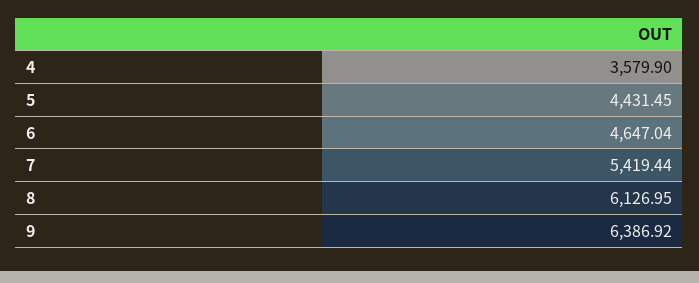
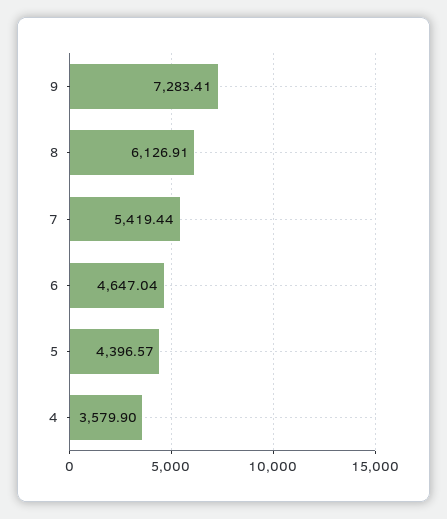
  {
    "4": 3579.9,
-   "5": 4431.45,
+   "5": 4396.57,
    "6": 4647.04,
    "7": 5419.44,
-   "8": 6126.95,
+   "8": 6126.91,
-   "9": 6386.92
+   "9": 7283.41
  }

